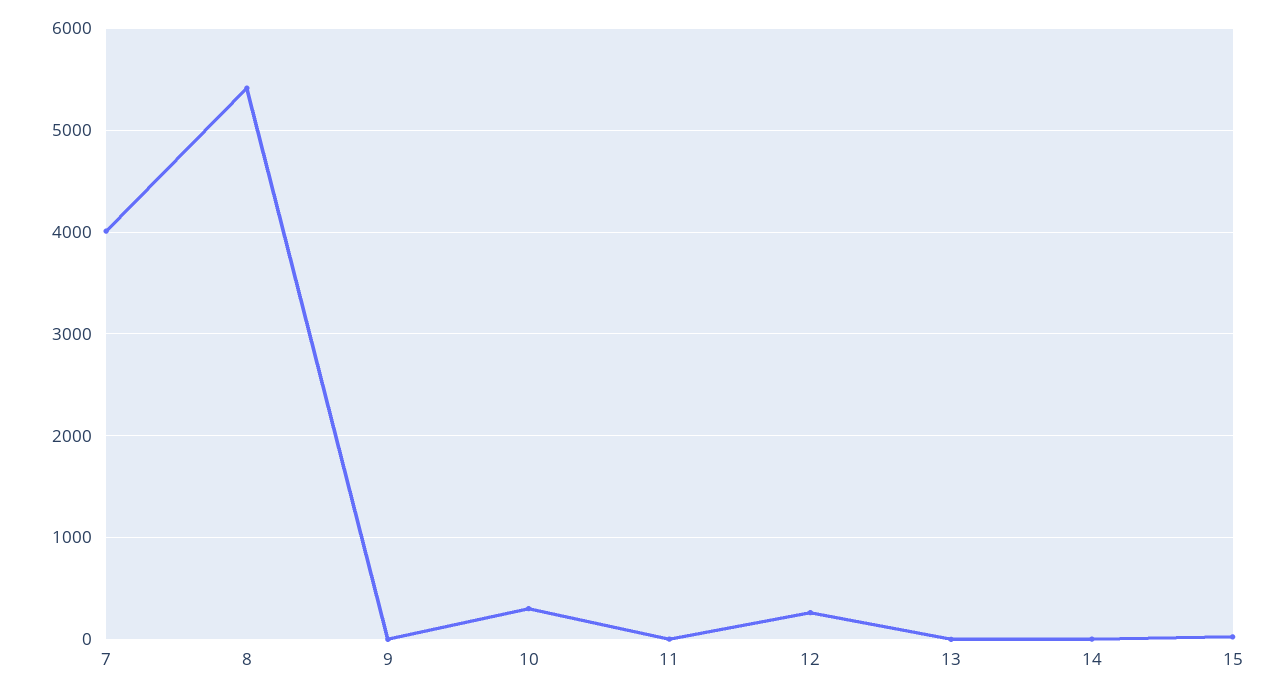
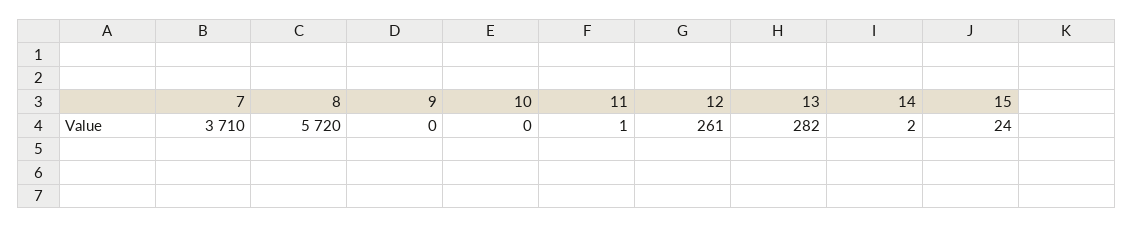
  {
-   "7": 4000,
+   "7": 3710,
-   "8": 5400,
+   "8": 5720,
    "9": 0,
-   "10": 300,
+   "10": 0,
    "11": 1,
    "12": 261,
-   "13": 0,
+   "13": 282,
    "14": 2,
    "15": 24
  }

